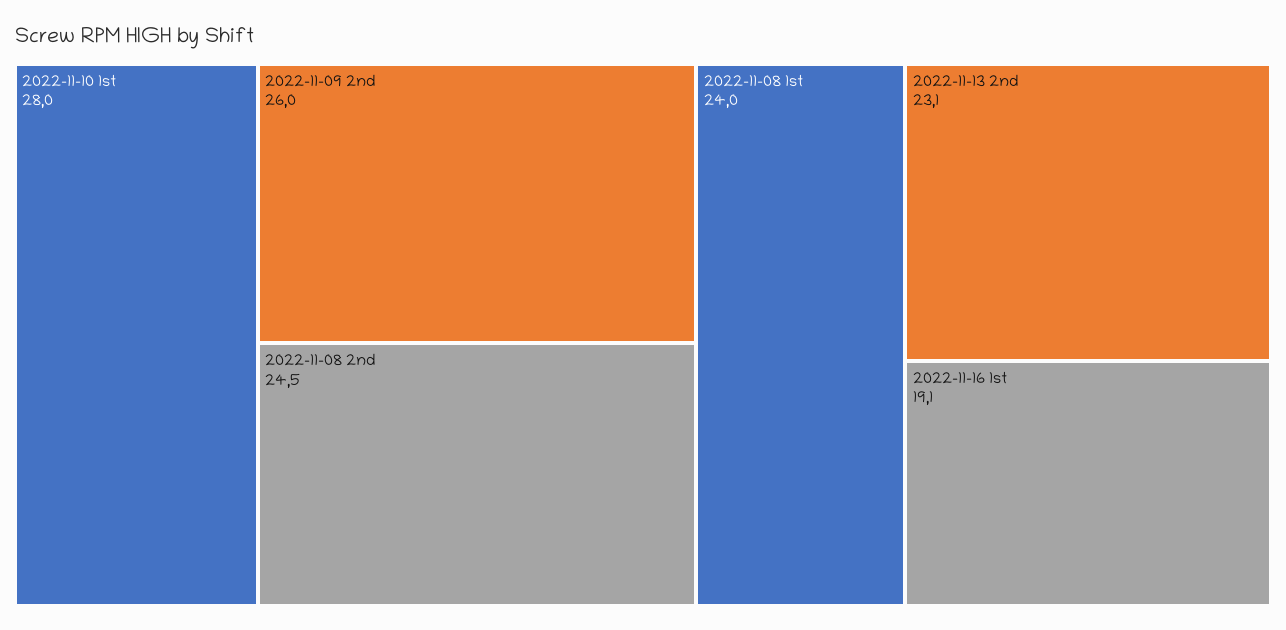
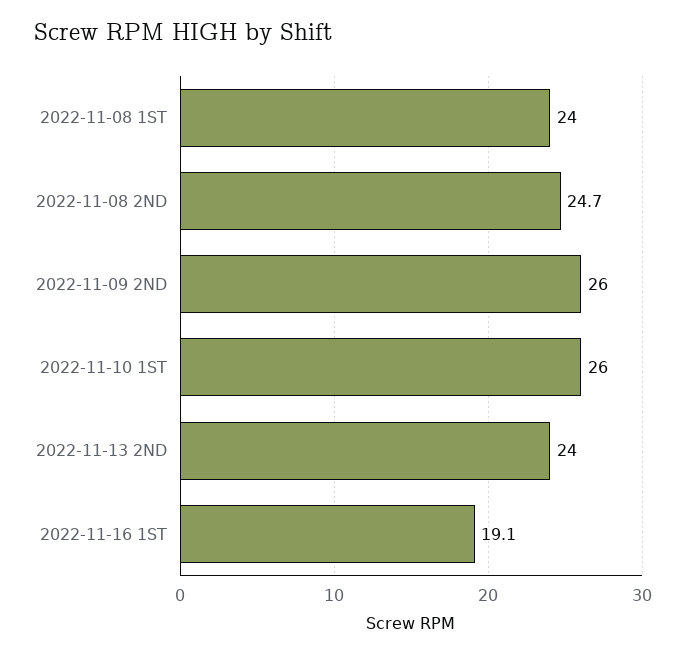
  {
-   "2022-11-10 1st": 28,
+   "2022-11-10 1st": 26,
    "2022-11-09 2nd": 26,
-   "2022-11-08 2nd": 24.5,
+   "2022-11-08 2nd": 24.7,
    "2022-11-08 1st": 24,
-   "2022-11-13 2nd": 23.1,
+   "2022-11-13 2nd": 24,
    "2022-11-16 1st": 19.1
  }

